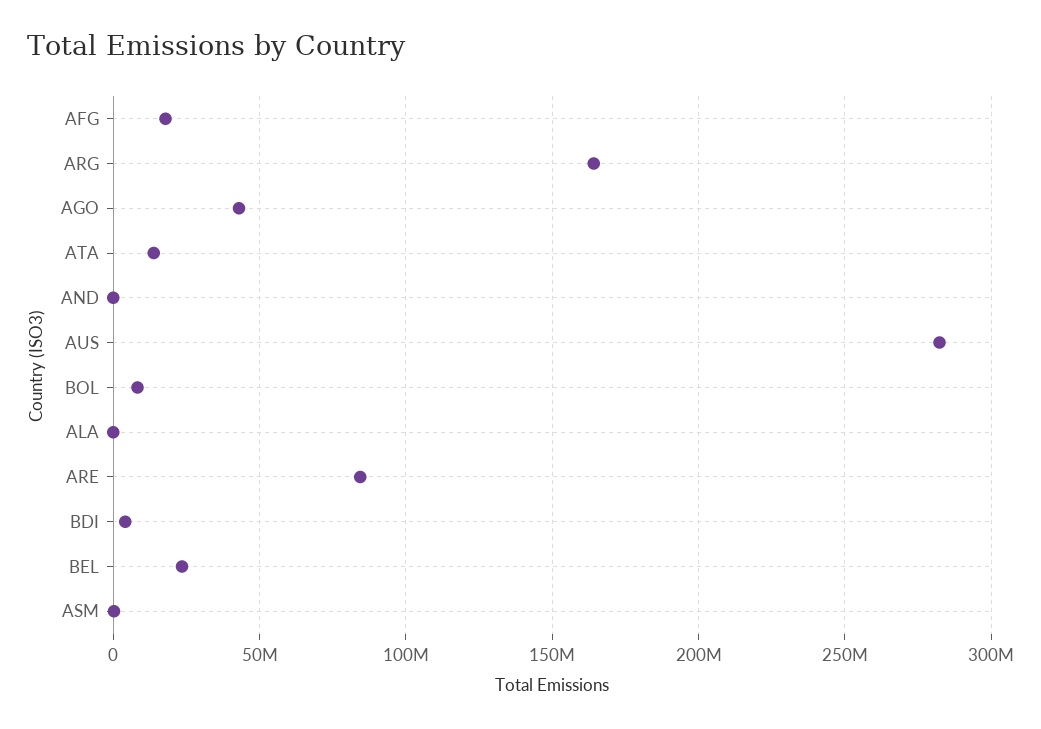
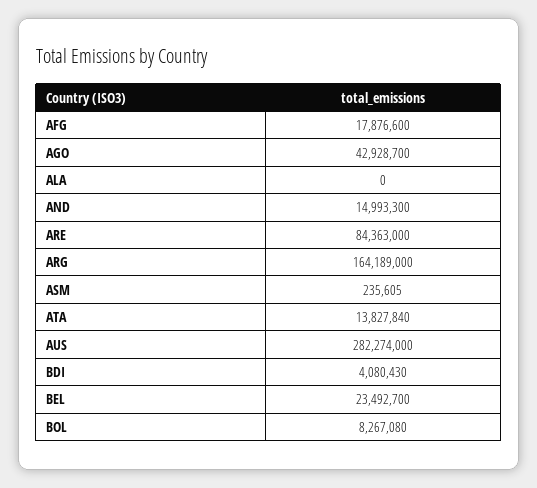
  {
    "AFG": 17876600,
    "ARG": 164189000,
    "AGO": 42928700,
    "ATA": 13827840,
-   "AND": 0,
+   "AND": 14993300,
    "AUS": 282274000,
    "BOL": 8267080,
    "ALA": 0,
    "ARE": 84363000,
    "BDI": 4080430,
    "BEL": 23492700,
    "ASM": 235605
  }

